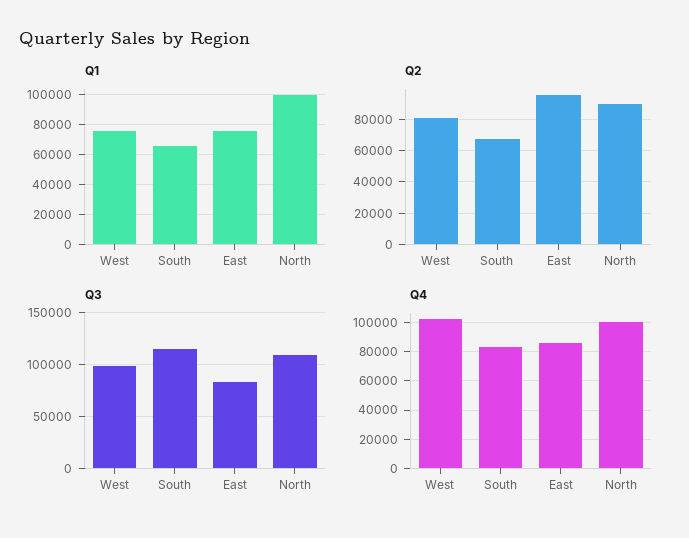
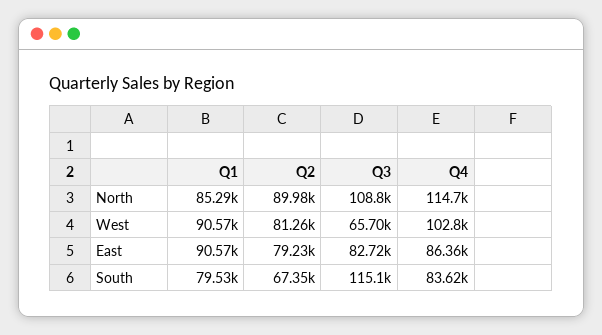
  {
    "Q1": {
-     "West": 75000,
+     "West": 90570,
-     "South": 65000,
+     "South": 79530,
-     "East": 75000,
+     "East": 90570,
-     "North": 100000
+     "North": 85290
    },
    "Q2": {
      "West": 81260,
      "South": 67350,
-     "East": 95000,
+     "East": 79230,
      "North": 89980
    },
    "Q3": {
-     "West": 100000,
+     "West": 65700,
      "South": 115100,
      "East": 82720,
      "North": 108800
    },
    "Q4": {
      "West": 102800,
      "South": 83620,
      "East": 86360,
-     "North": 100000
+     "North": 114700
    }
  }

